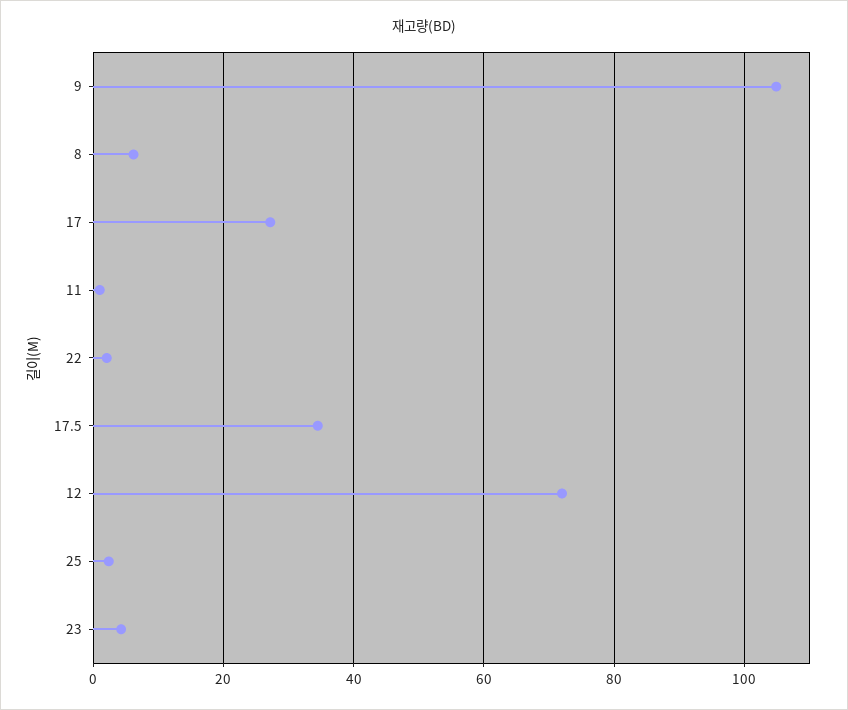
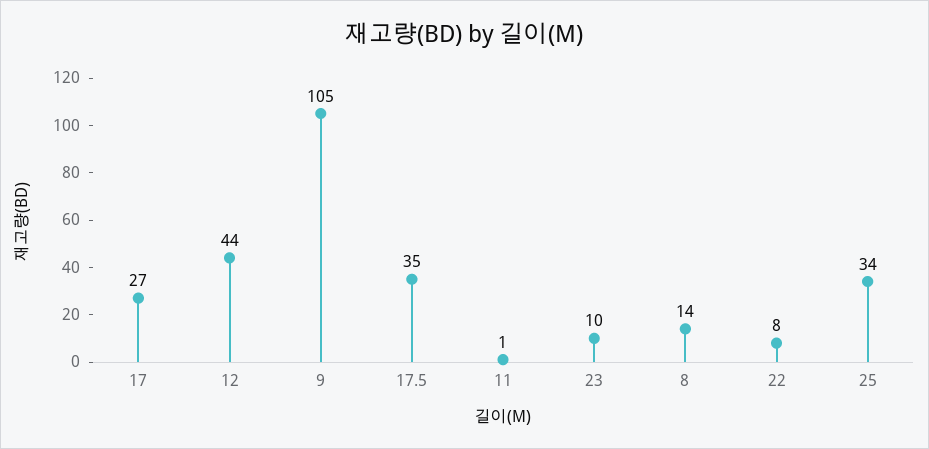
  {
    "9": 105,
-   "8": 6,
+   "8": 14,
    "17": 27,
    "11": 1,
-   "22": 2,
+   "22": 8,
    "17.5": 35,
-   "12": 72,
+   "12": 44,
-   "25": 2,
+   "25": 34,
-   "23": 4
+   "23": 10
  }

